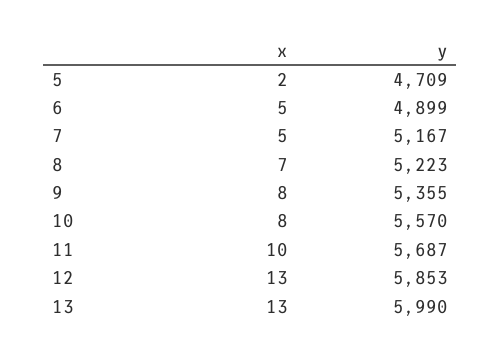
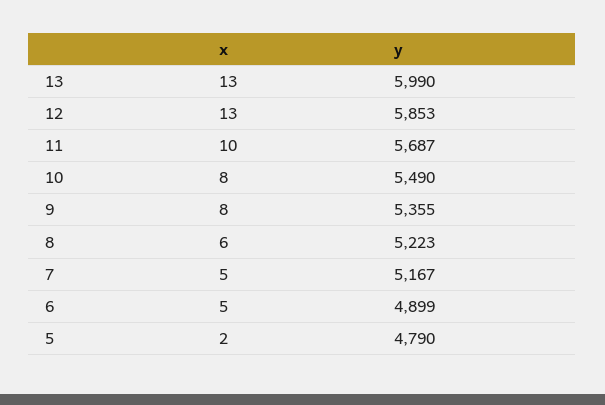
  {
    "x": {
      "5": 2,
      "6": 5,
      "7": 5,
-     "8": 7,
+     "8": 6,
      "9": 8,
      "10": 8,
      "11": 10,
      "12": 13,
      "13": 13
    },
    "y": {
-     "5": 4709,
+     "5": 4790,
      "6": 4899,
      "7": 5167,
      "8": 5223,
      "9": 5355,
-     "10": 5570,
+     "10": 5490,
      "11": 5687,
      "12": 5853,
      "13": 5990
    }
  }

